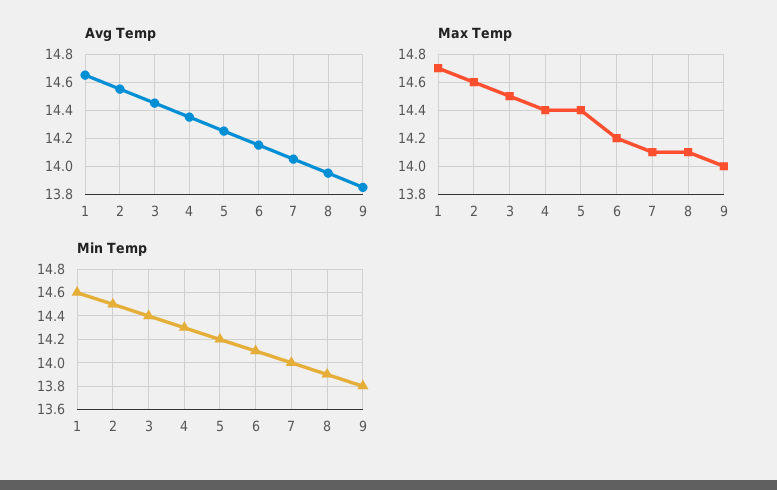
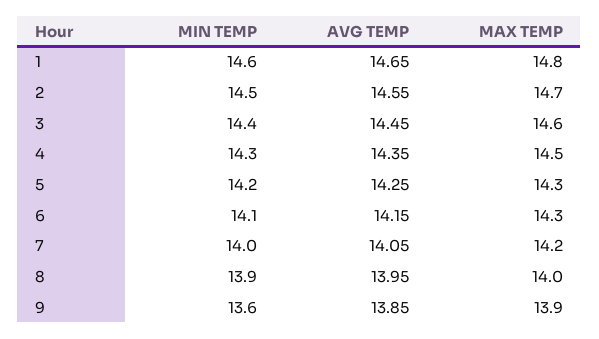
  {
    "Avg Temp": {
      "1": 14.65,
      "2": 14.55,
      "3": 14.45,
      "4": 14.35,
      "5": 14.25,
      "6": 14.15,
      "7": 14.05,
      "8": 13.95,
      "9": 13.85
    },
    "Max Temp": {
-     "1": 14.7,
+     "1": 14.8,
-     "2": 14.6,
+     "2": 14.7,
-     "3": 14.5,
+     "3": 14.6,
-     "4": 14.4,
+     "4": 14.5,
-     "5": 14.4,
+     "5": 14.3,
-     "6": 14.2,
+     "6": 14.3,
-     "7": 14.1,
+     "7": 14.2,
-     "8": 14.1,
+     "8": 14,
-     "9": 14
+     "9": 13.9
    },
    "Min Temp": {
      "1": 14.6,
      "2": 14.5,
      "3": 14.4,
      "4": 14.3,
      "5": 14.2,
      "6": 14.1,
      "7": 14,
      "8": 13.9,
-     "9": 13.8
+     "9": 13.6
    }
  }

